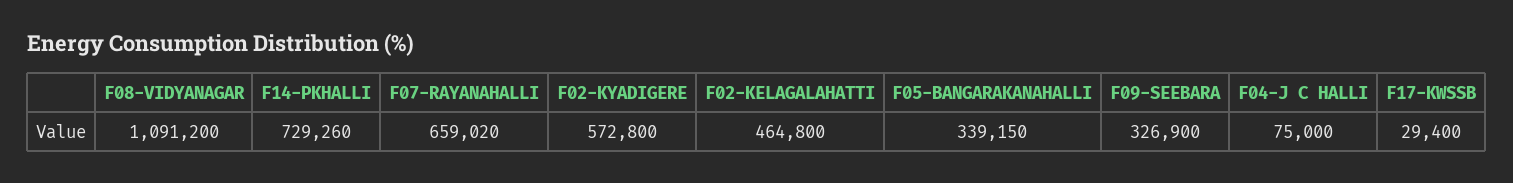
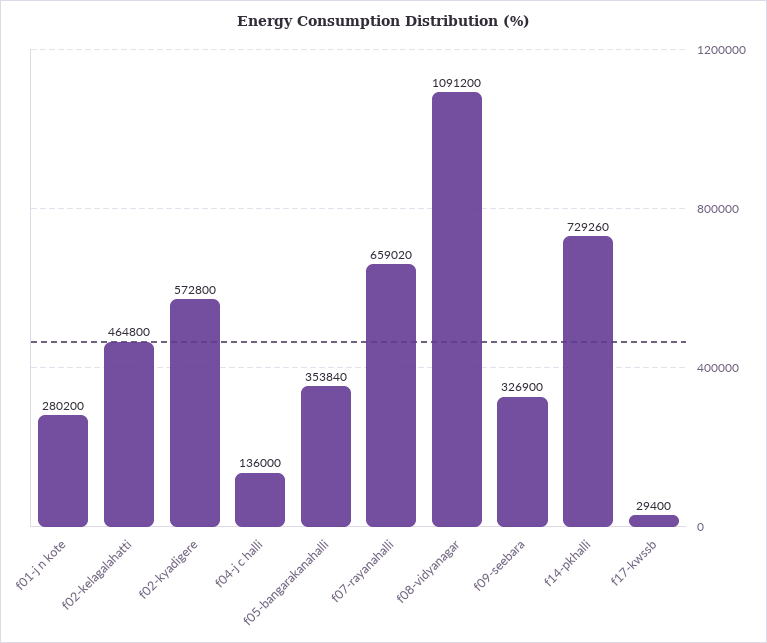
  {
    "F08-VIDYANAGAR": 1091200,
    "F14-PKHALLI": 729260,
    "F07-RAYANAHALLI": 659020,
    "F02-KYADIGERE": 572800,
    "F02-KELAGALAHATTI": 464800,
-   "F05-BANGARAKANAHALLI": 339150,
+   "F05-BANGARAKANAHALLI": 353840,
    "F09-SEEBARA": 326900,
-   "F04-J C HALLI": 75000,
+   "F04-J C HALLI": 136000,
-   "F17-KWSSB": 29400
+   "F17-KWSSB": 29400,
+   "f01-j n kote": 280200
  }

